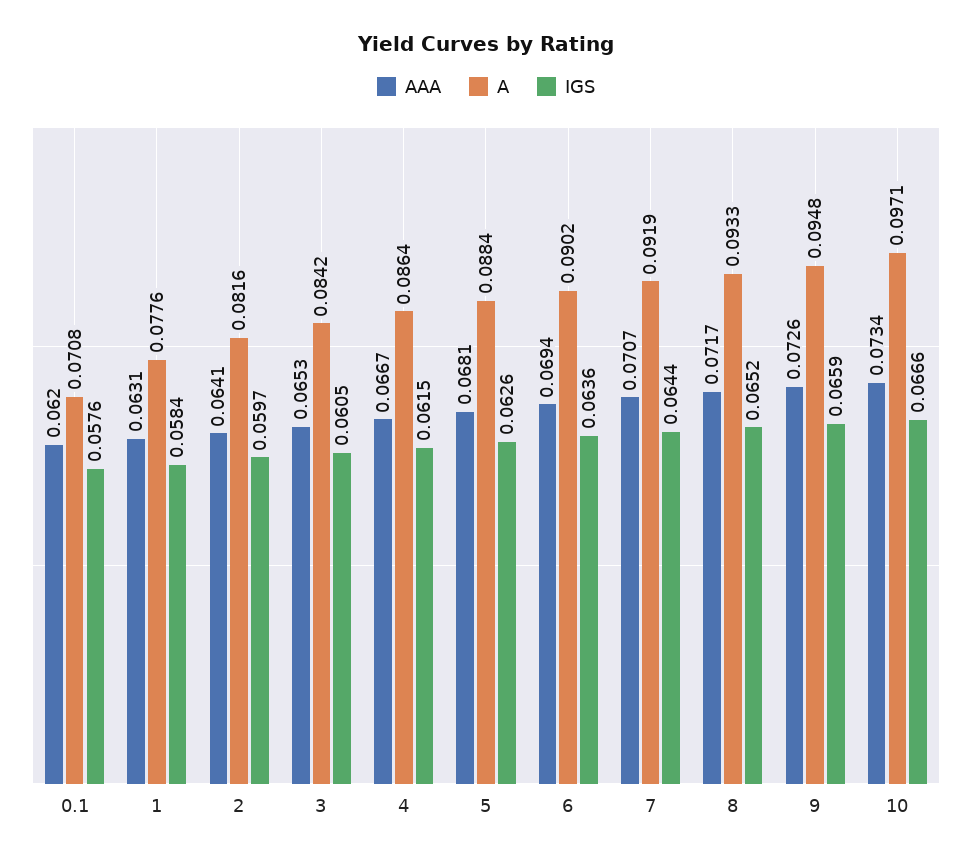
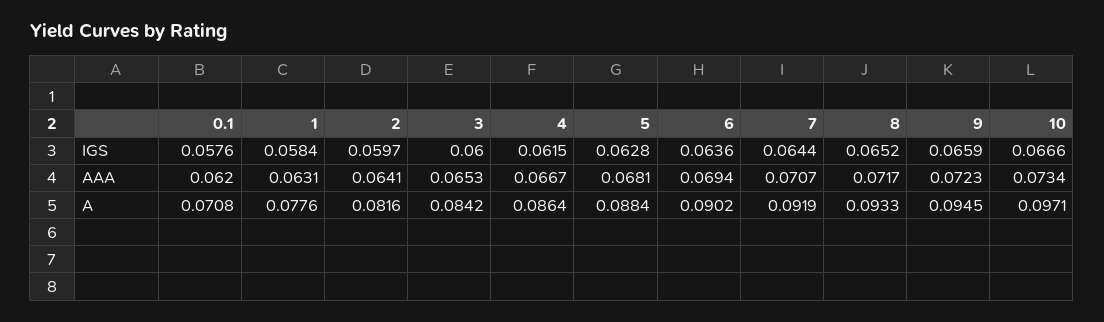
  {
    "AAA": {
      "0.1": 0.062,
      "1": 0.0631,
      "2": 0.0641,
      "3": 0.0653,
      "4": 0.0667,
      "5": 0.0681,
      "6": 0.0694,
      "7": 0.0707,
      "8": 0.0717,
-     "9": 0.0726,
+     "9": 0.0723,
      "10": 0.0734
    },
    "A": {
      "0.1": 0.0708,
      "1": 0.0776,
      "2": 0.0816,
      "3": 0.0842,
      "4": 0.0864,
      "5": 0.0884,
      "6": 0.0902,
      "7": 0.0919,
      "8": 0.0933,
-     "9": 0.0948,
+     "9": 0.0945,
      "10": 0.0971
    },
    "IGS": {
      "0.1": 0.0576,
      "1": 0.0584,
      "2": 0.0597,
-     "3": 0.0605,
+     "3": 0.06,
      "4": 0.0615,
-     "5": 0.0626,
+     "5": 0.0628,
      "6": 0.0636,
      "7": 0.0644,
      "8": 0.0652,
      "9": 0.0659,
      "10": 0.0666
    }
  }

